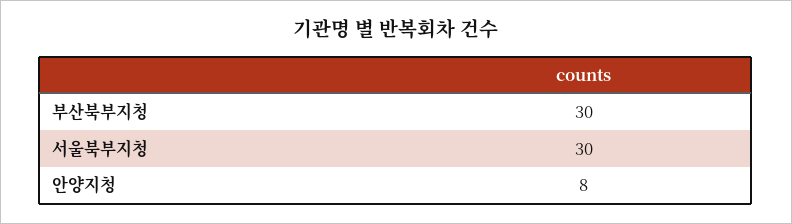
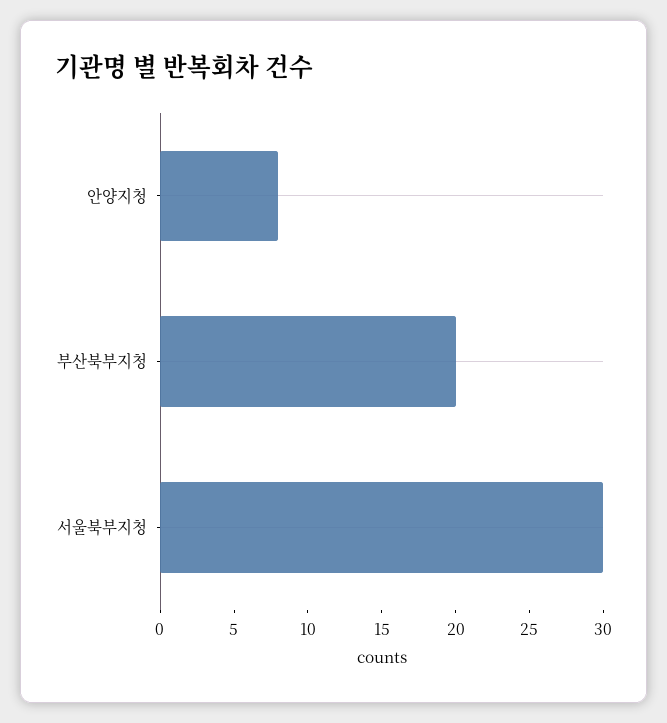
  {
-   "부산북부지청": 30,
+   "부산북부지청": 20,
    "서울북부지청": 30,
    "안양지청": 8
  }

